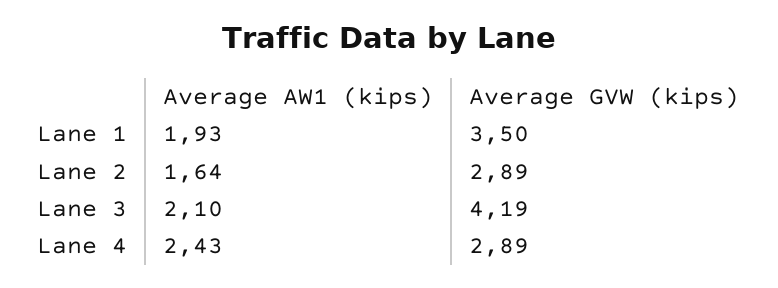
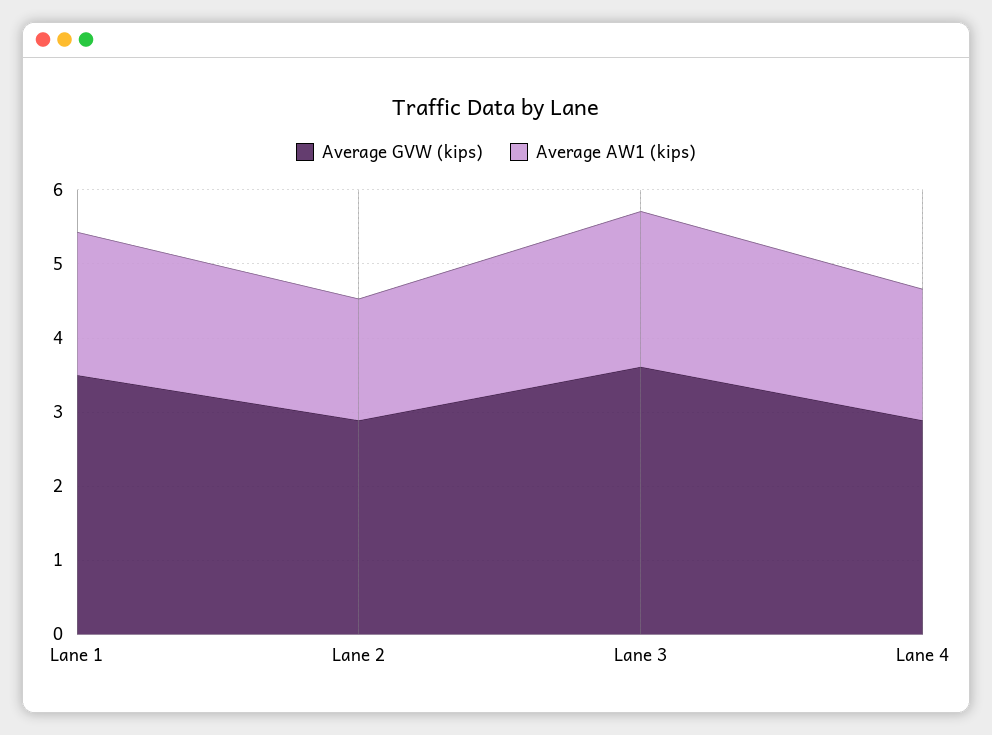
  {
    "Average AW1 (kips)": {
      "Lane 1": 1.93,
      "Lane 2": 1.64,
      "Lane 3": 2.1,
-     "Lane 4": 2.43
+     "Lane 4": 1.8
    },
    "Average GVW (kips)": {
      "Lane 1": 3.5,
      "Lane 2": 2.89,
-     "Lane 3": 4.19,
+     "Lane 3": 3.6,
      "Lane 4": 2.89
    }
  }

